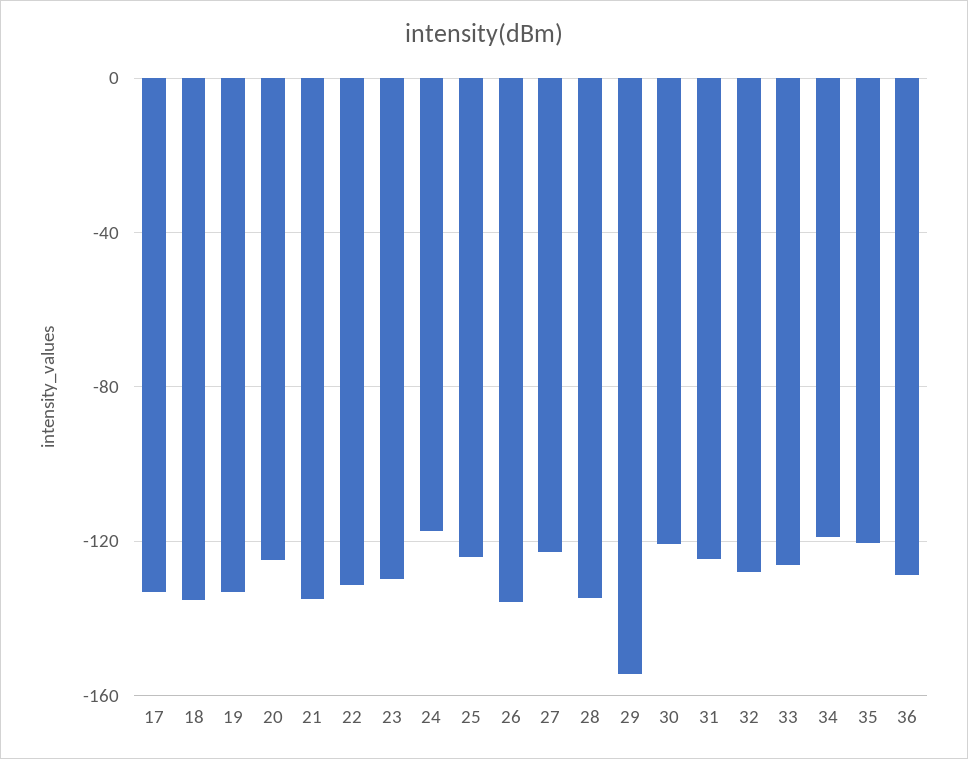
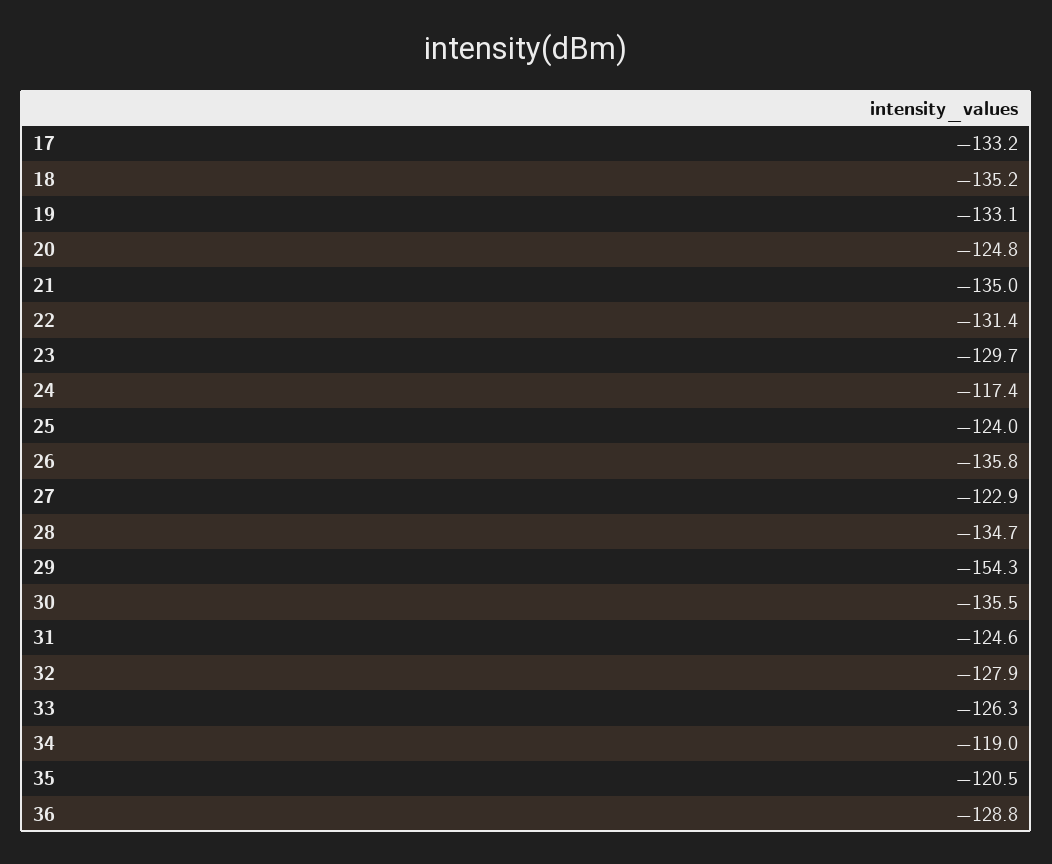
  {
    "17": -133.2,
    "18": -135.2,
    "19": -133.1,
    "20": -124.8,
    "21": -135,
    "22": -131.4,
    "23": -129.7,
    "24": -117.4,
    "25": -124,
    "26": -135.8,
    "27": -122.9,
    "28": -134.7,
    "29": -154.3,
-   "30": -120,
+   "30": -135.5,
    "31": -124.6,
    "32": -127.9,
    "33": -126.3,
    "34": -119,
    "35": -120.5,
    "36": -128.8
  }

